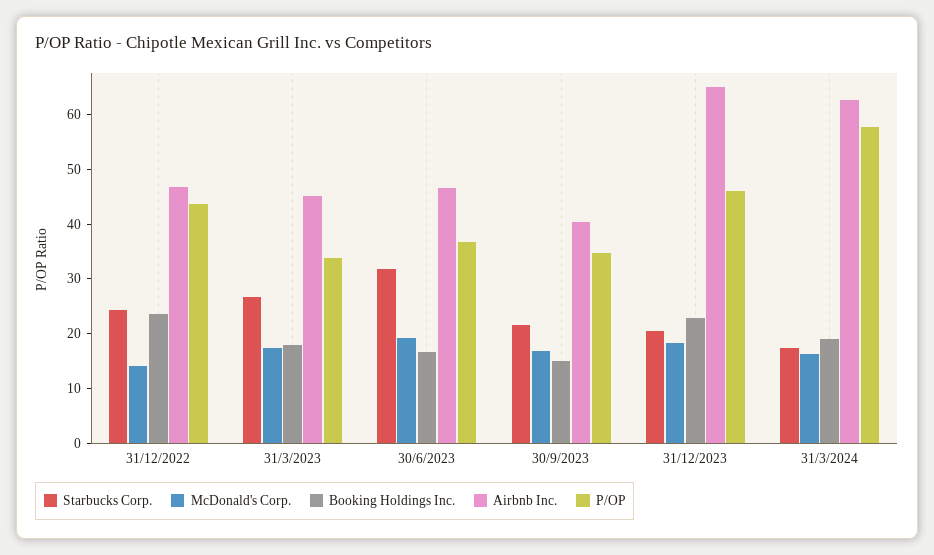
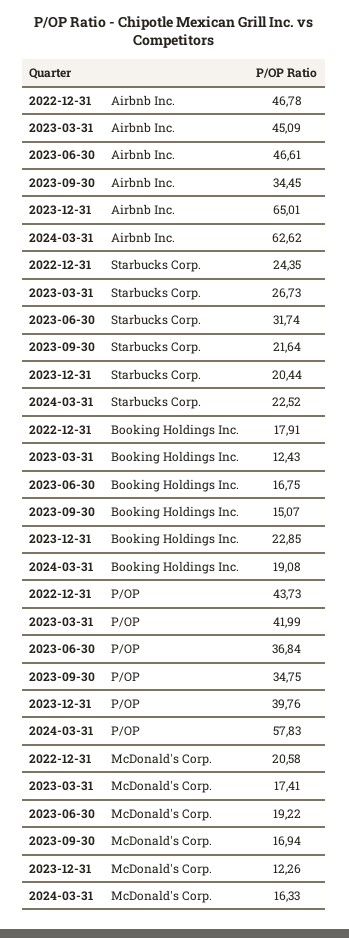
  {
    "Starbucks Corp.": {
      "31/12/2022": 24.35,
      "31/3/2023": 26.73,
      "30/6/2023": 31.74,
      "30/9/2023": 21.64,
      "31/12/2023": 20.44,
-     "31/3/2024": 18
+     "31/3/2024": 22.52
    },
    "McDonald's Corp.": {
-     "31/12/2022": 14,
+     "31/12/2022": 20.58,
      "31/3/2023": 17.41,
      "30/6/2023": 19.22,
      "30/9/2023": 16.94,
-     "31/12/2023": 18,
+     "31/12/2023": 12.26,
      "31/3/2024": 16.33
    },
    "Booking Holdings Inc.": {
-     "31/12/2022": 24,
+     "31/12/2022": 17.91,
-     "31/3/2023": 18,
+     "31/3/2023": 12.43,
      "30/6/2023": 16.75,
      "30/9/2023": 15.07,
      "31/12/2023": 22.85,
      "31/3/2024": 19.08
    },
    "Airbnb Inc.": {
      "31/12/2022": 46.78,
      "31/3/2023": 45.09,
      "30/6/2023": 46.61,
-     "30/9/2023": 40,
+     "30/9/2023": 34.45,
      "31/12/2023": 65.01,
      "31/3/2024": 62.62
    },
    "P/OP": {
      "31/12/2022": 43.73,
-     "31/3/2023": 34,
+     "31/3/2023": 41.99,
      "30/6/2023": 36.84,
      "30/9/2023": 34.75,
-     "31/12/2023": 46,
+     "31/12/2023": 39.76,
      "31/3/2024": 57.83
    }
  }

